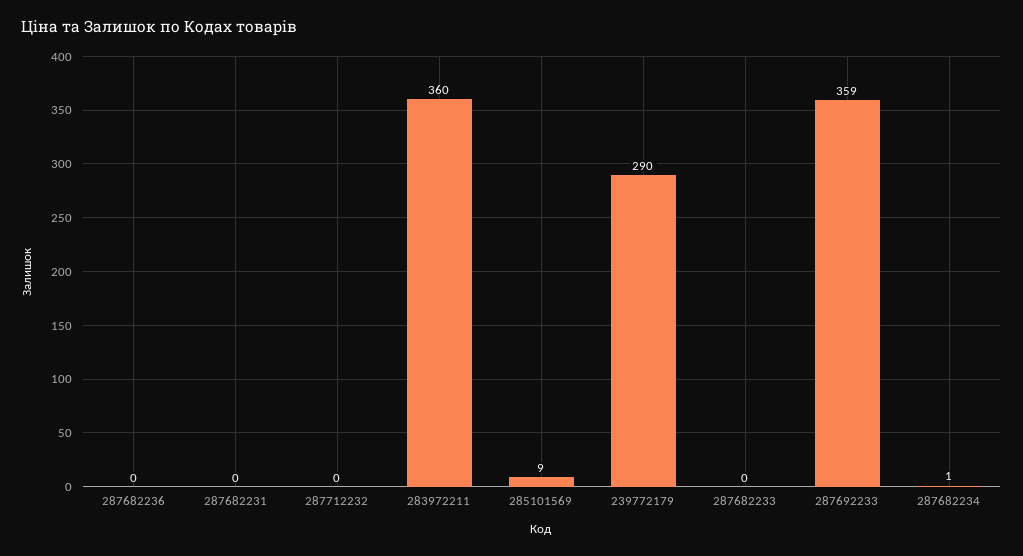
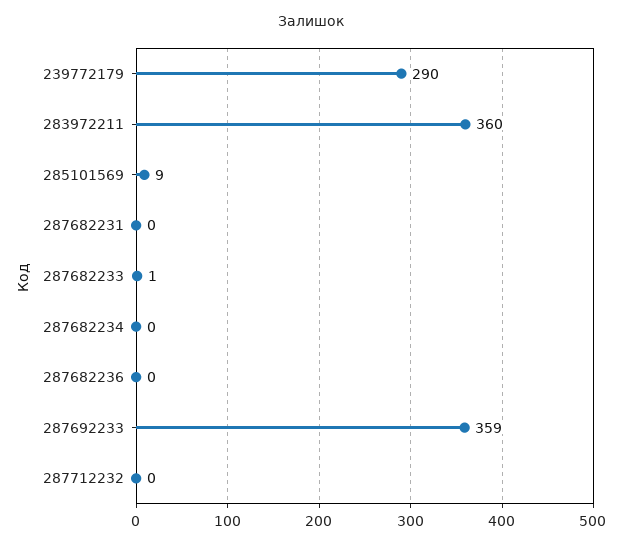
  {
    "287682236": 0,
    "287682231": 0,
    "287712232": 0,
    "283972211": 360,
    "285101569": 9,
    "239772179": 290,
-   "287682233": 0,
+   "287682233": 1,
    "287692233": 359,
-   "287682234": 1
+   "287682234": 0
  }

